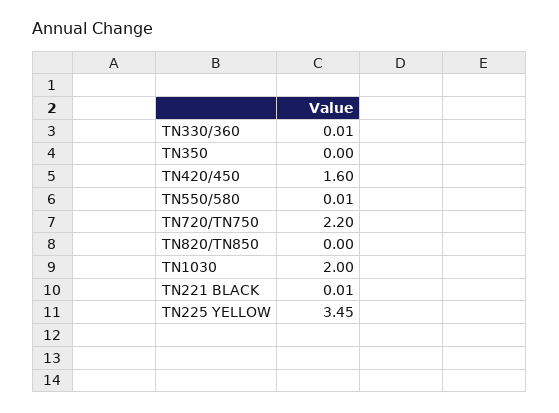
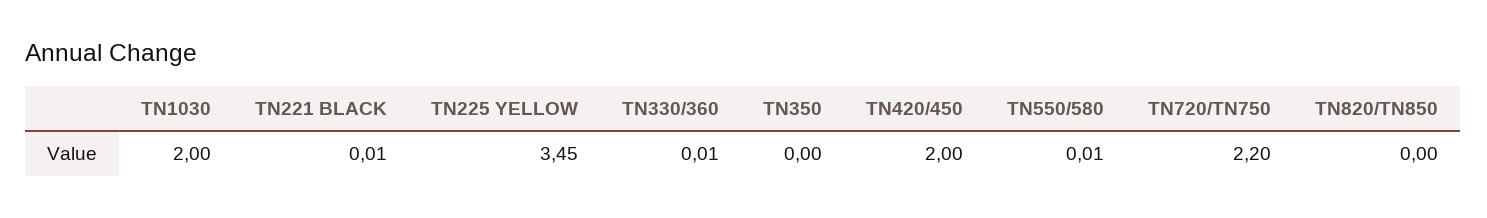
  {
    "TN330/360": 0.01,
    "TN350": 0,
-   "TN420/450": 1.6,
+   "TN420/450": 2,
    "TN550/580": 0.01,
    "TN720/TN750": 2.2,
    "TN820/TN850": 0,
    "TN1030": 2,
    "TN221 BLACK": 0.01,
    "TN225 YELLOW": 3.45
  }

